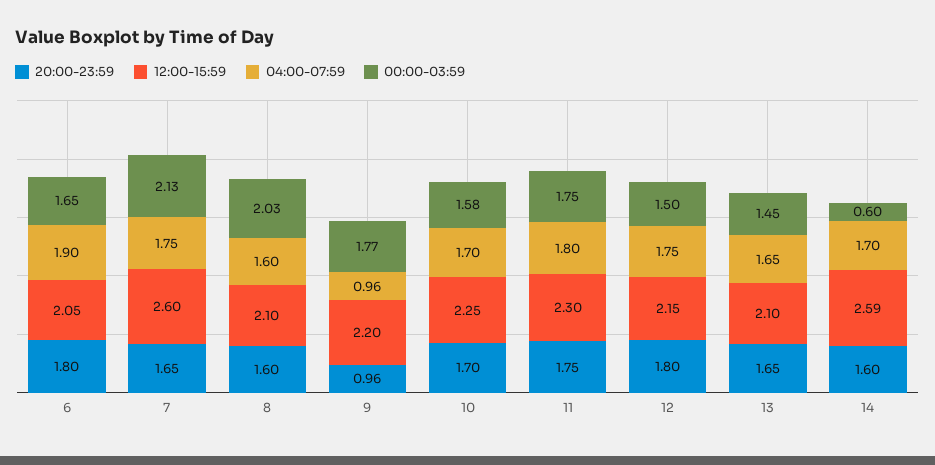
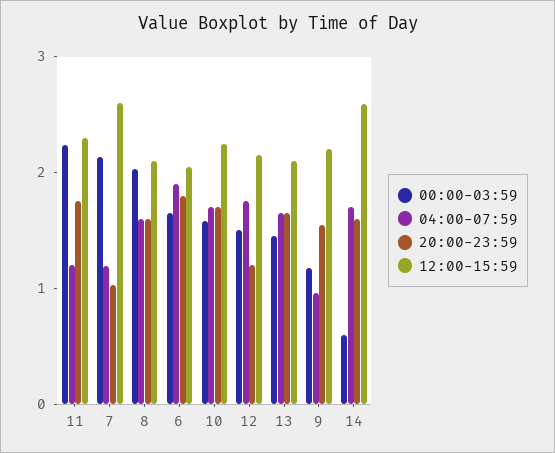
  {
    "20:00-23:59": {
      "6": 1.8,
-     "7": 1.65,
+     "7": 1,
      "8": 1.6,
-     "9": 0.96,
+     "9": 1.6,
      "10": 1.7,
      "11": 1.75,
-     "12": 1.8,
+     "12": 1.2,
      "13": 1.65,
      "14": 1.6
    },
    "12:00-15:59": {
      "6": 2.05,
      "7": 2.6,
      "8": 2.1,
      "9": 2.2,
      "10": 2.25,
      "11": 2.3,
      "12": 2.15,
      "13": 2.1,
      "14": 2.59
    },
    "04:00-07:59": {
      "6": 1.9,
-     "7": 1.75,
+     "7": 1.2,
      "8": 1.6,
      "9": 0.96,
      "10": 1.7,
-     "11": 1.8,
+     "11": 1.2,
      "12": 1.75,
      "13": 1.65,
      "14": 1.7
    },
    "00:00-03:59": {
      "6": 1.65,
      "7": 2.13,
      "8": 2.03,
-     "9": 1.77,
+     "9": 1.2,
      "10": 1.58,
-     "11": 1.75,
+     "11": 2.2,
      "12": 1.5,
      "13": 1.45,
      "14": 0.6
    }
  }

